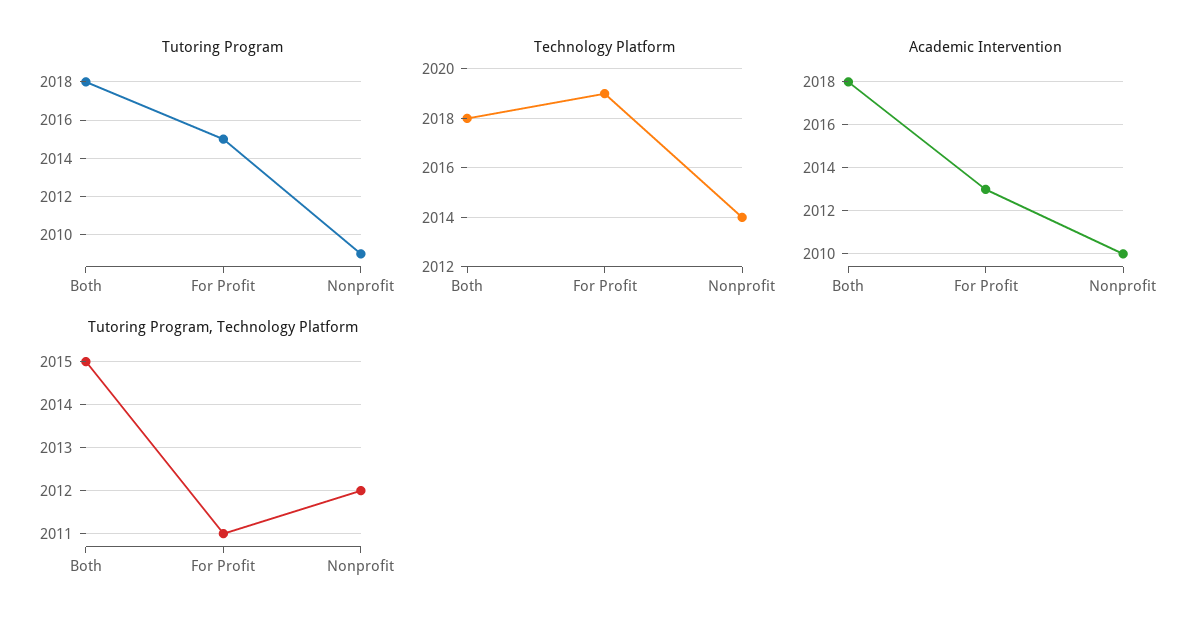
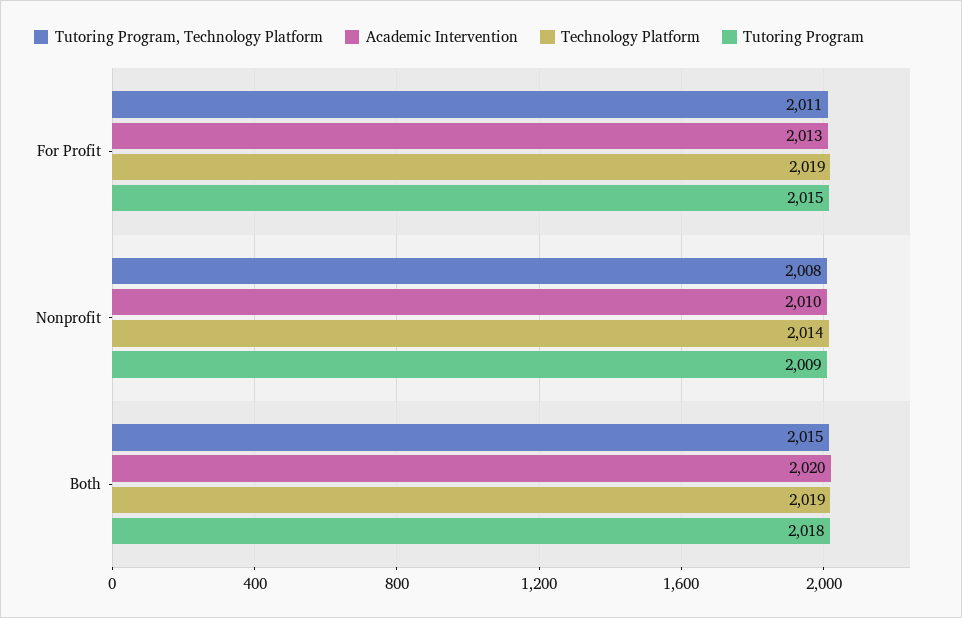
  {
    "Tutoring Program": {
      "Both": 2018,
      "For Profit": 2015,
      "Nonprofit": 2009
    },
    "Technology Platform": {
-     "Both": 2018,
+     "Both": 2019,
      "For Profit": 2019,
      "Nonprofit": 2014
    },
    "Academic Intervention": {
-     "Both": 2018,
+     "Both": 2020,
      "For Profit": 2013,
      "Nonprofit": 2010
    },
    "Tutoring Program, Technology Platform": {
      "Both": 2015,
      "For Profit": 2011,
-     "Nonprofit": 2012
+     "Nonprofit": 2008
    }
  }

